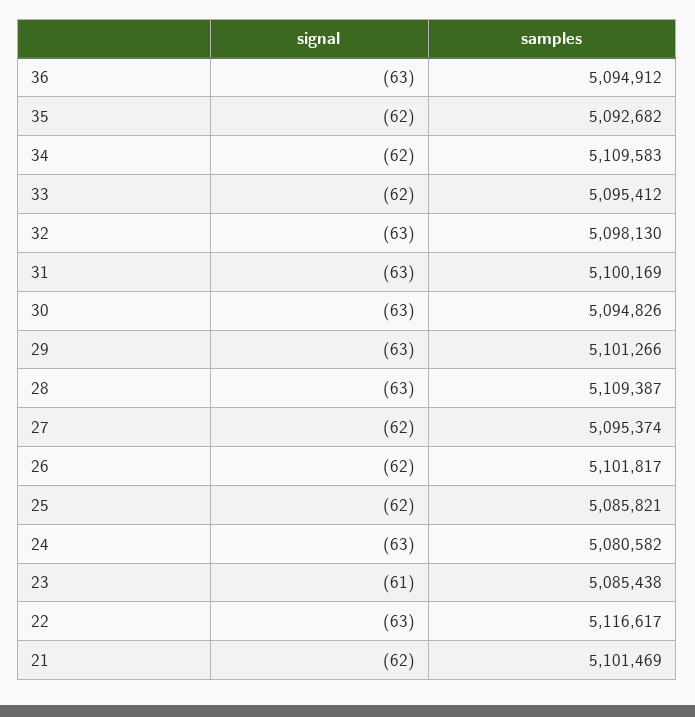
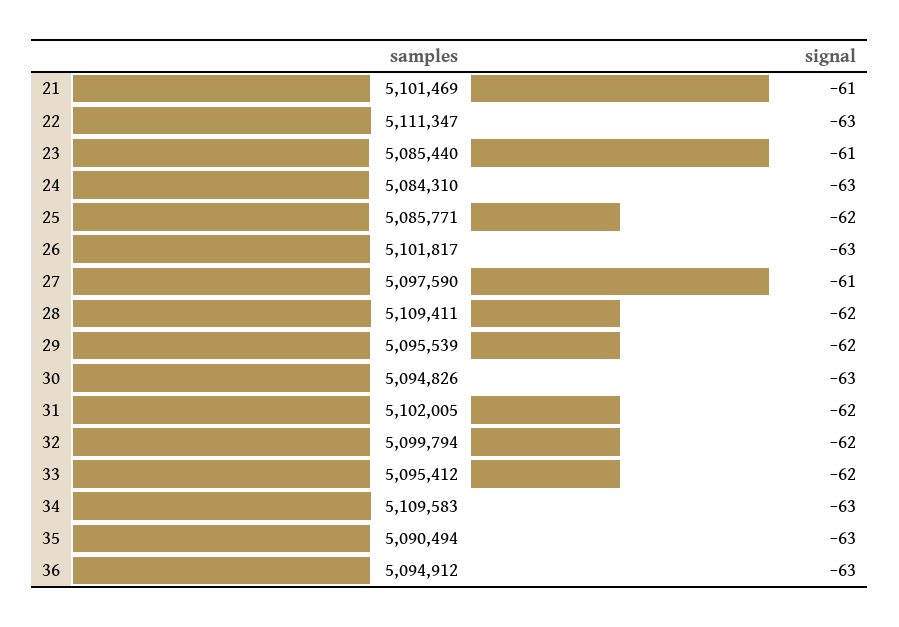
  {
    "signal": {
      "36": -63,
-     "35": -62,
+     "35": -63,
-     "34": -62,
+     "34": -63,
      "33": -62,
-     "32": -63,
+     "32": -62,
-     "31": -63,
+     "31": -62,
      "30": -63,
-     "29": -63,
+     "29": -62,
-     "28": -63,
+     "28": -62,
-     "27": -62,
+     "27": -61,
-     "26": -62,
+     "26": -63,
      "25": -62,
      "24": -63,
      "23": -61,
      "22": -63,
-     "21": -62
+     "21": -61
    },
    "samples": {
      "36": 5094912,
-     "35": 5092682,
+     "35": 5090494,
      "34": 5109583,
      "33": 5095412,
-     "32": 5098130,
+     "32": 5099794,
-     "31": 5100169,
+     "31": 5102005,
      "30": 5094826,
-     "29": 5101266,
+     "29": 5095539,
-     "28": 5109387,
+     "28": 5109411,
-     "27": 5095374,
+     "27": 5097590,
      "26": 5101817,
-     "25": 5085821,
+     "25": 5085771,
-     "24": 5080582,
+     "24": 5084310,
-     "23": 5085438,
+     "23": 5085440,
-     "22": 5116617,
+     "22": 5111347,
      "21": 5101469
    }
  }

